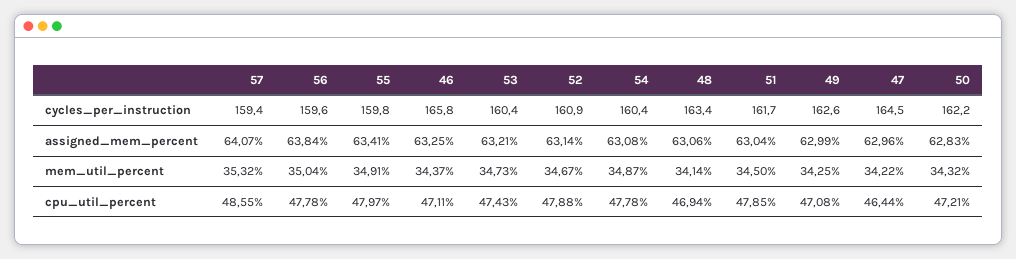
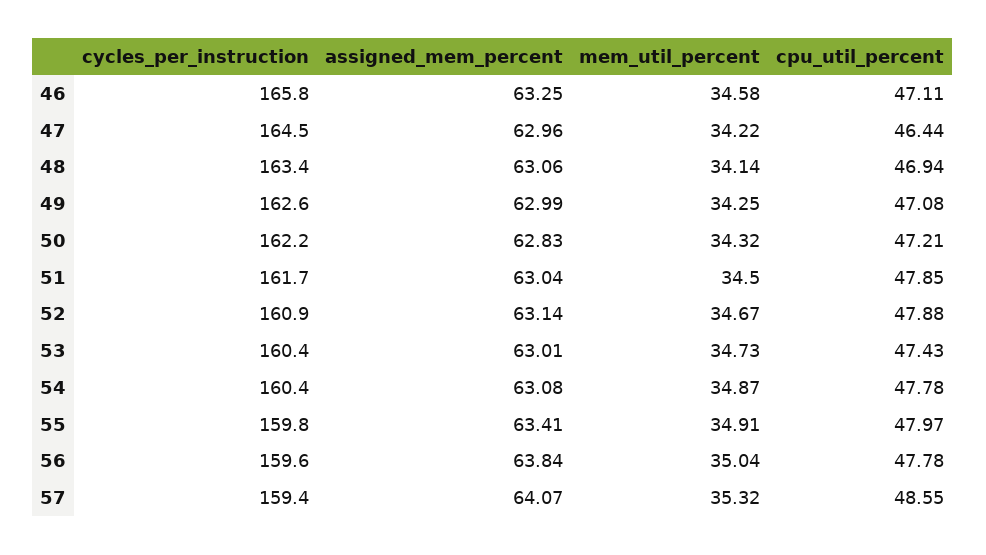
  {
    "57": {
      "cycles_per_instruction": 159.4,
      "assigned_mem_percent": 64.07,
      "mem_util_percent": 35.32,
      "cpu_util_percent": 48.55
    },
    "56": {
      "cycles_per_instruction": 159.6,
      "assigned_mem_percent": 63.84,
      "mem_util_percent": 35.04,
      "cpu_util_percent": 47.78
    },
    "55": {
      "cycles_per_instruction": 159.8,
      "assigned_mem_percent": 63.41,
      "mem_util_percent": 34.91,
      "cpu_util_percent": 47.97
    },
    "46": {
      "cycles_per_instruction": 165.8,
      "assigned_mem_percent": 63.25,
-     "mem_util_percent": 34.37,
+     "mem_util_percent": 34.58,
      "cpu_util_percent": 47.11
    },
    "53": {
      "cycles_per_instruction": 160.4,
-     "assigned_mem_percent": 63.21,
+     "assigned_mem_percent": 63.01,
      "mem_util_percent": 34.73,
      "cpu_util_percent": 47.43
    },
    "52": {
      "cycles_per_instruction": 160.9,
      "assigned_mem_percent": 63.14,
      "mem_util_percent": 34.67,
      "cpu_util_percent": 47.88
    },
    "54": {
      "cycles_per_instruction": 160.4,
      "assigned_mem_percent": 63.08,
      "mem_util_percent": 34.87,
      "cpu_util_percent": 47.78
    },
    "48": {
      "cycles_per_instruction": 163.4,
      "assigned_mem_percent": 63.06,
      "mem_util_percent": 34.14,
      "cpu_util_percent": 46.94
    },
    "51": {
      "cycles_per_instruction": 161.7,
      "assigned_mem_percent": 63.04,
      "mem_util_percent": 34.5,
      "cpu_util_percent": 47.85
    },
    "49": {
      "cycles_per_instruction": 162.6,
      "assigned_mem_percent": 62.99,
      "mem_util_percent": 34.25,
      "cpu_util_percent": 47.08
    },
    "47": {
      "cycles_per_instruction": 164.5,
      "assigned_mem_percent": 62.96,
      "mem_util_percent": 34.22,
      "cpu_util_percent": 46.44
    },
    "50": {
      "cycles_per_instruction": 162.2,
      "assigned_mem_percent": 62.83,
      "mem_util_percent": 34.32,
      "cpu_util_percent": 47.21
    }
  }

